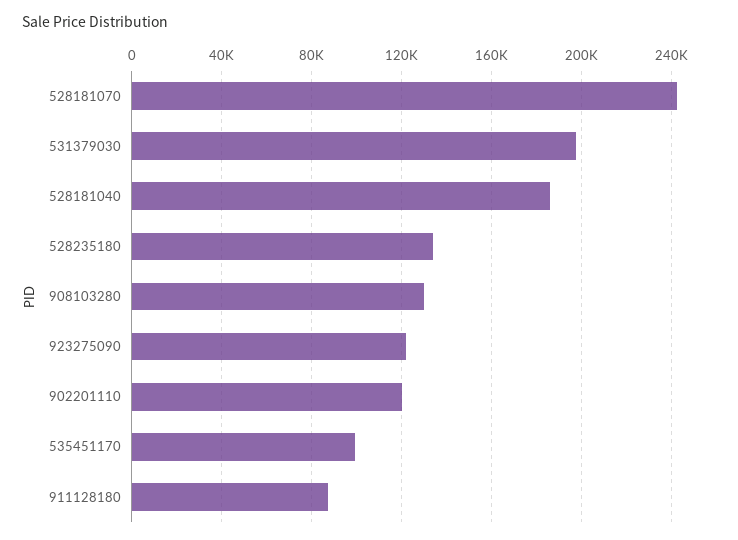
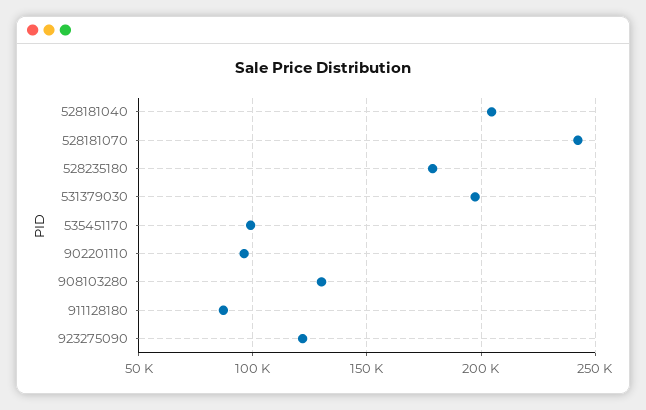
  {
    "528181070": 240000,
    "531379030": 195000,
-   "528181040": 185000,
+   "528181040": 205000,
-   "528235180": 135000,
+   "528235180": 180000,
    "908103280": 130000,
    "923275090": 120000,
-   "902201110": 120000,
+   "902201110": 95000,
    "535451170": 100000,
    "911128180": 85000
  }

